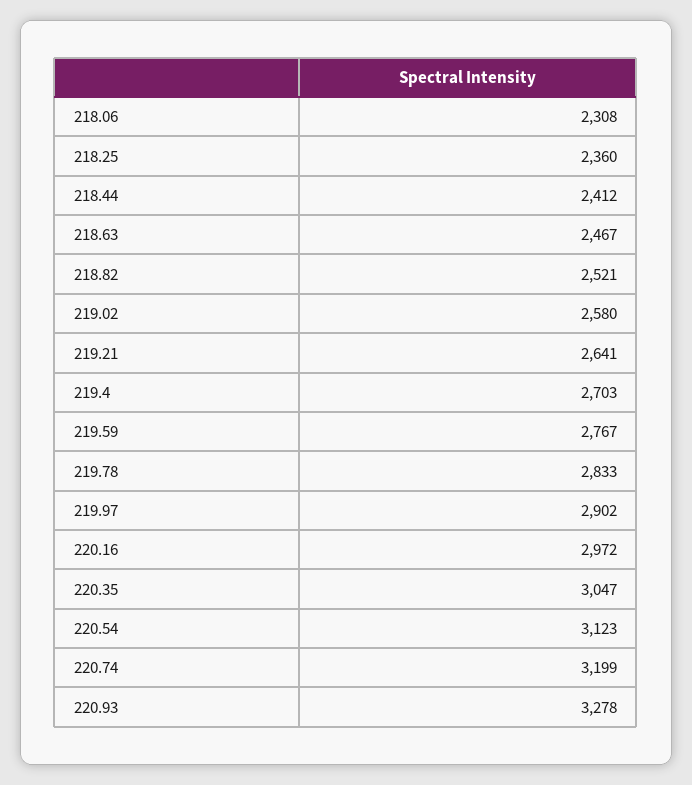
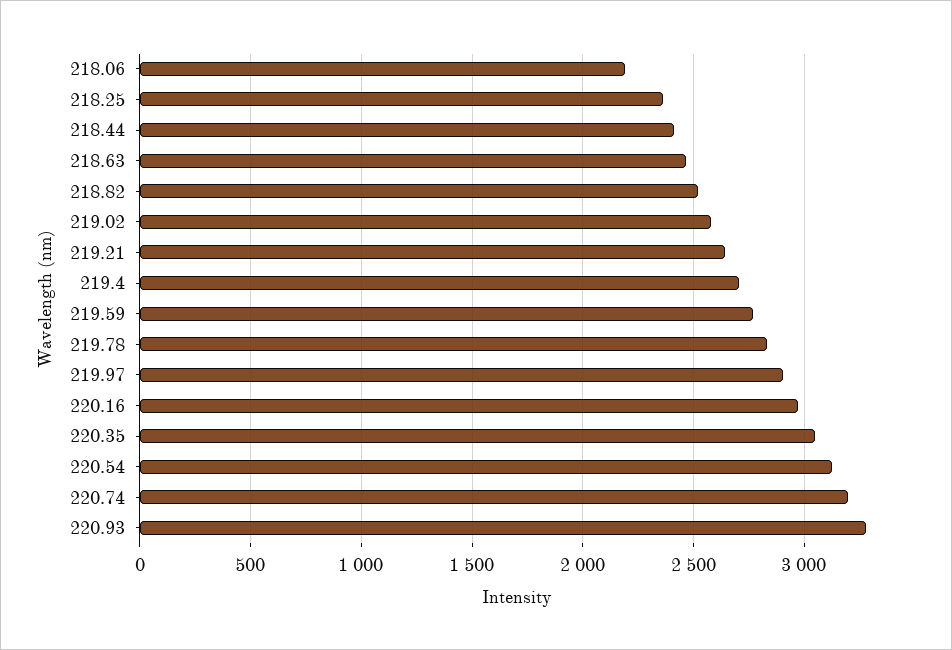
  {
-   "218.06": 2308,
+   "218.06": 2200,
    "218.25": 2360,
    "218.44": 2412,
    "218.63": 2467,
    "218.82": 2521,
    "219.02": 2580,
    "219.21": 2641,
    "219.4": 2703,
    "219.59": 2767,
    "219.78": 2833,
    "219.97": 2902,
    "220.16": 2972,
    "220.35": 3047,
    "220.54": 3123,
    "220.74": 3199,
    "220.93": 3278
  }

